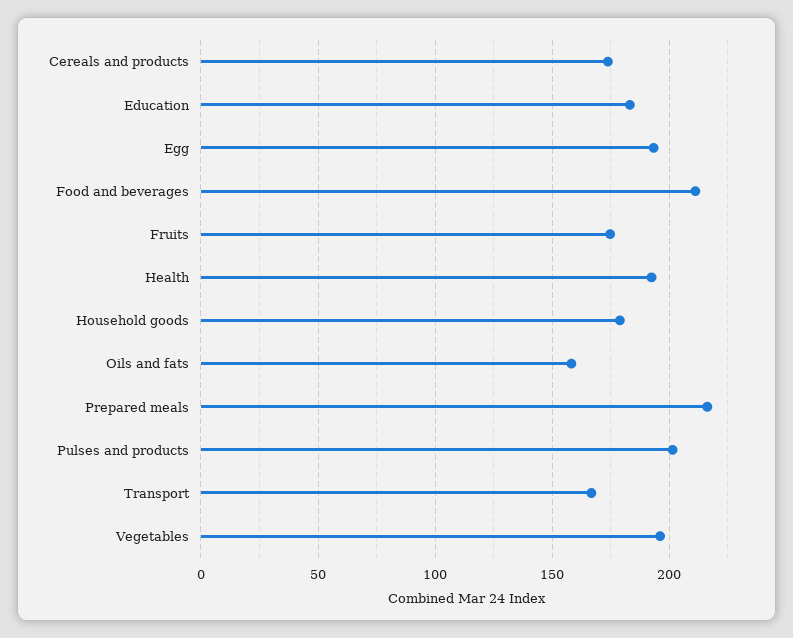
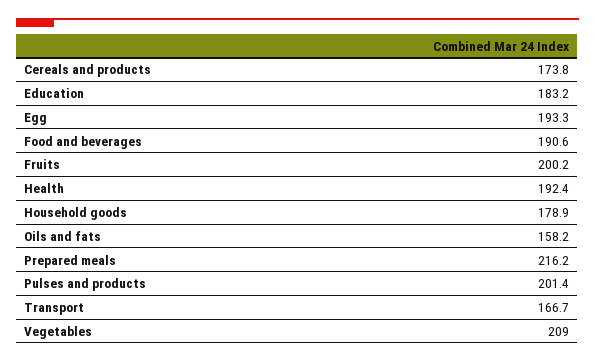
  {
    "Cereals and products": 173.8,
    "Education": 183.2,
    "Egg": 193.3,
-   "Food and beverages": 210,
+   "Food and beverages": 190.6,
-   "Fruits": 175,
+   "Fruits": 200.2,
    "Health": 192.4,
    "Household goods": 178.9,
    "Oils and fats": 158.2,
    "Prepared meals": 216.2,
    "Pulses and products": 201.4,
    "Transport": 166.7,
-   "Vegetables": 195
+   "Vegetables": 209
  }

